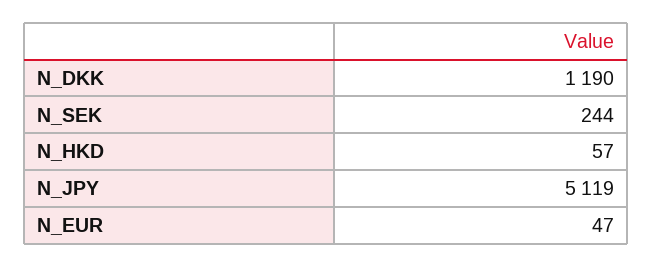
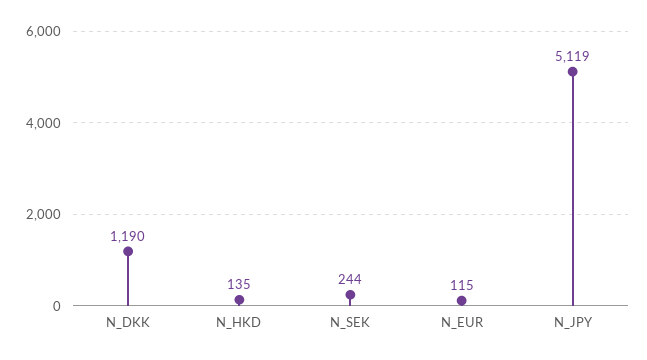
  {
    "N_DKK": 1190,
    "N_SEK": 244,
-   "N_HKD": 57,
+   "N_HKD": 135,
    "N_JPY": 5119,
-   "N_EUR": 47
+   "N_EUR": 115
  }

